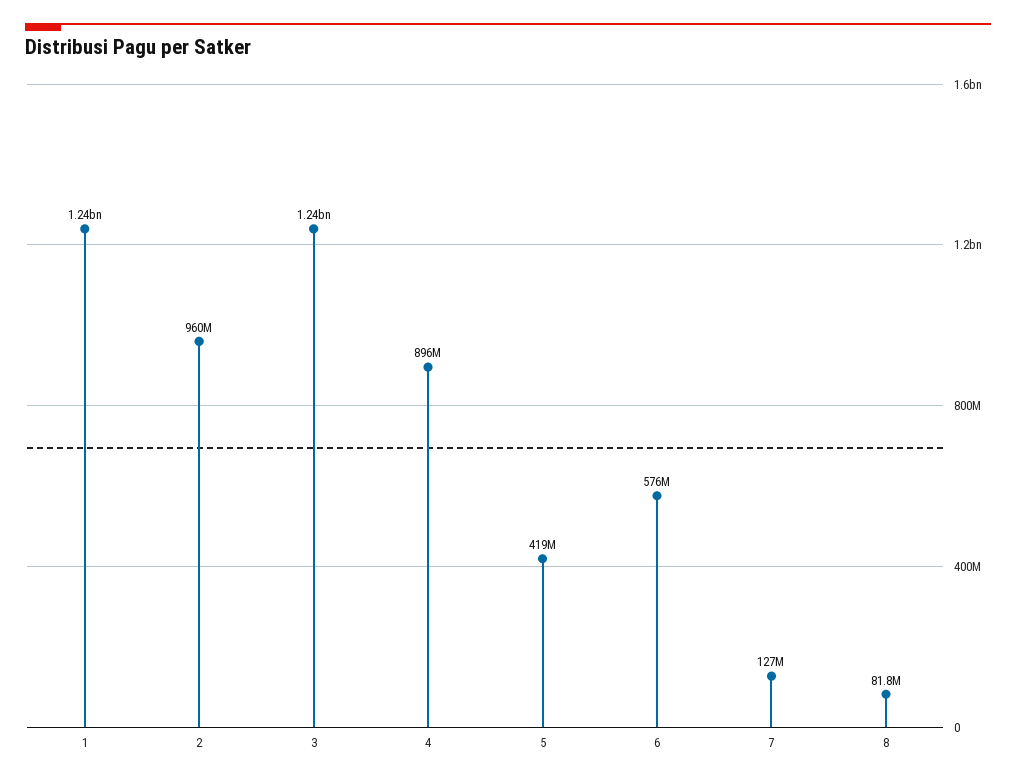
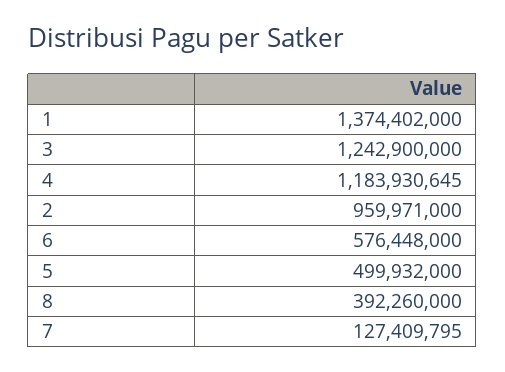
  {
-   "1": 1240000000,
+   "1": 1374402000,
    "2": 959971000,
    "3": 1242900000,
-   "4": 896000000,
+   "4": 1183930645,
-   "5": 419000000,
+   "5": 499932000,
    "6": 576448000,
    "7": 127409795,
-   "8": 81800000
+   "8": 392260000
  }

